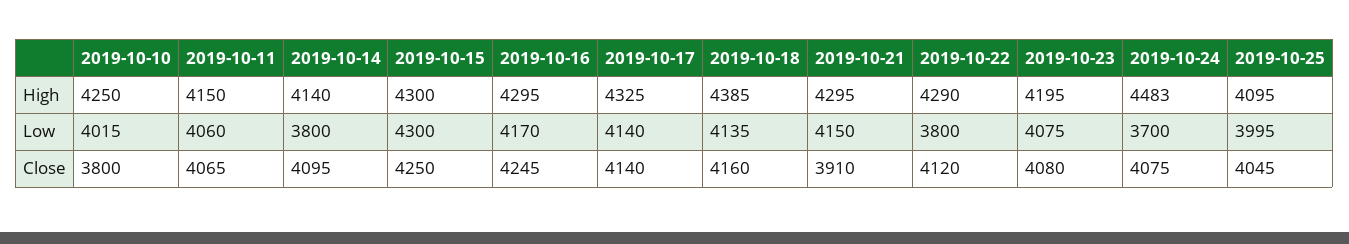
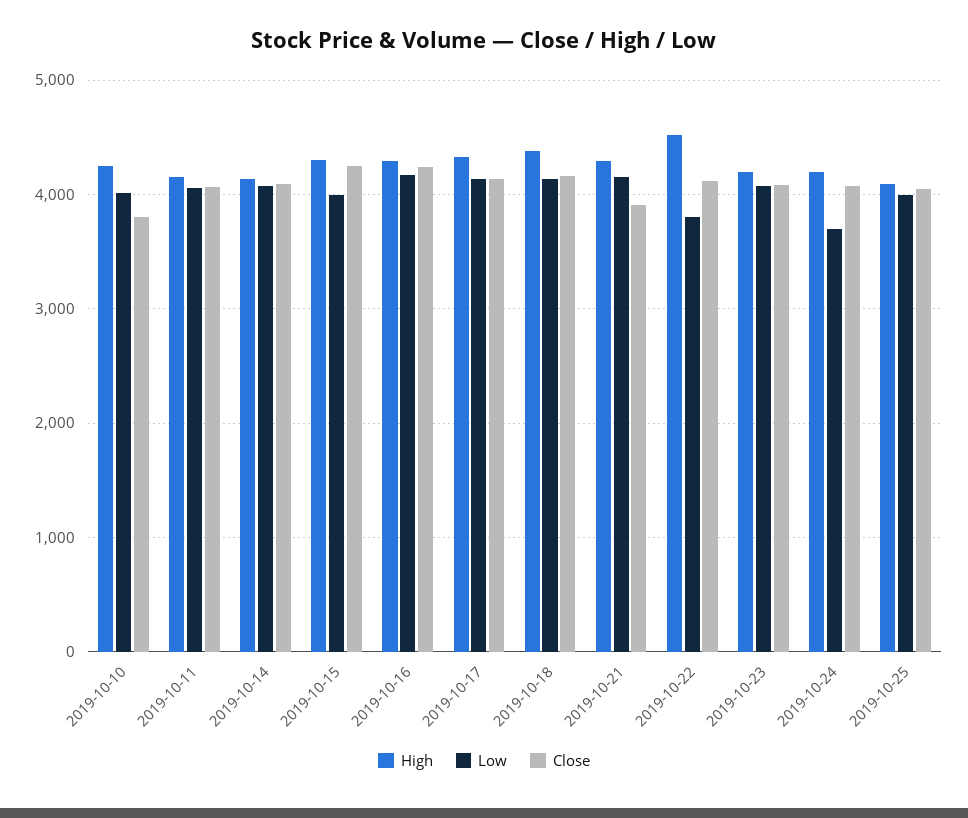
  {
    "High": {
      "2019-10-10": 4250,
      "2019-10-11": 4150,
      "2019-10-14": 4140,
      "2019-10-15": 4300,
      "2019-10-16": 4295,
      "2019-10-17": 4325,
      "2019-10-18": 4385,
      "2019-10-21": 4295,
-     "2019-10-22": 4290,
+     "2019-10-22": 4500,
      "2019-10-23": 4195,
-     "2019-10-24": 4483,
+     "2019-10-24": 4200,
      "2019-10-25": 4095
    },
    "Low": {
      "2019-10-10": 4015,
      "2019-10-11": 4060,
-     "2019-10-14": 3800,
+     "2019-10-14": 4100,
-     "2019-10-15": 4300,
+     "2019-10-15": 4000,
      "2019-10-16": 4170,
      "2019-10-17": 4140,
      "2019-10-18": 4135,
      "2019-10-21": 4150,
      "2019-10-22": 3800,
      "2019-10-23": 4075,
      "2019-10-24": 3700,
      "2019-10-25": 3995
    },
    "Close": {
      "2019-10-10": 3800,
      "2019-10-11": 4065,
      "2019-10-14": 4095,
      "2019-10-15": 4250,
      "2019-10-16": 4245,
      "2019-10-17": 4140,
      "2019-10-18": 4160,
      "2019-10-21": 3910,
      "2019-10-22": 4120,
      "2019-10-23": 4080,
      "2019-10-24": 4075,
      "2019-10-25": 4045
    }
  }

